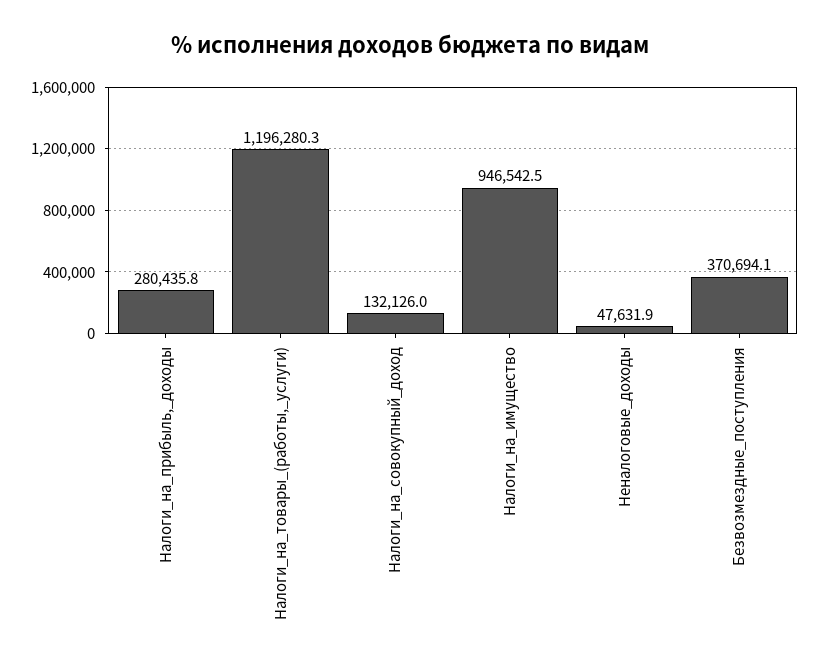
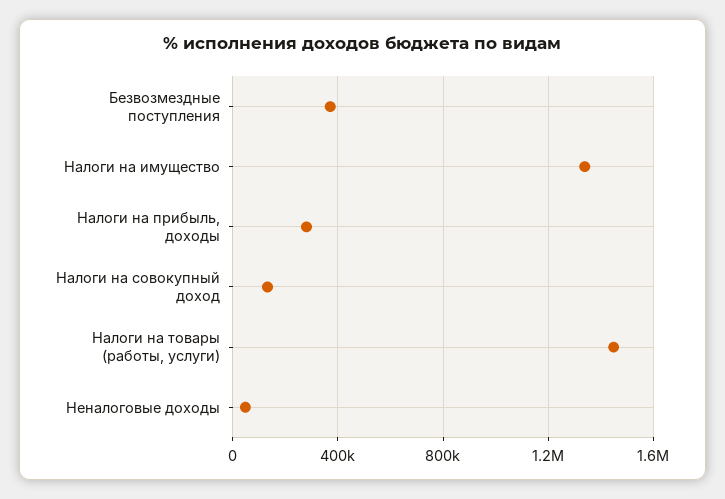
  {
    "Налоги_на_прибыль,_доходы": 280435.8,
-   "Налоги_на_товары_(работы,_услуги)": 1196280.3,
+   "Налоги_на_товары_(работы,_услуги)": 1450000,
    "Налоги_на_совокупный_доход": 132126,
-   "Налоги_на_имущество": 946542.5,
+   "Налоги_на_имущество": 1350000,
    "Неналоговые_доходы": 47631.9,
    "Безвозмездные_поступления": 370694.1
  }

